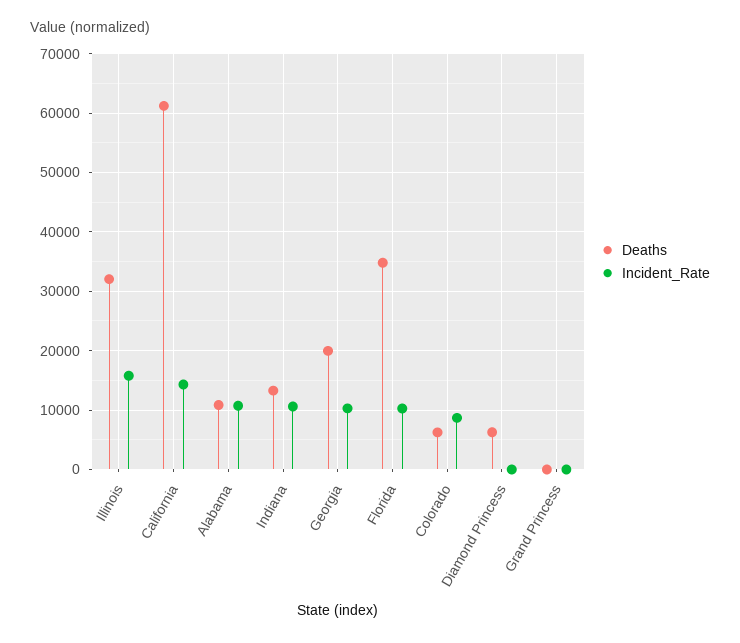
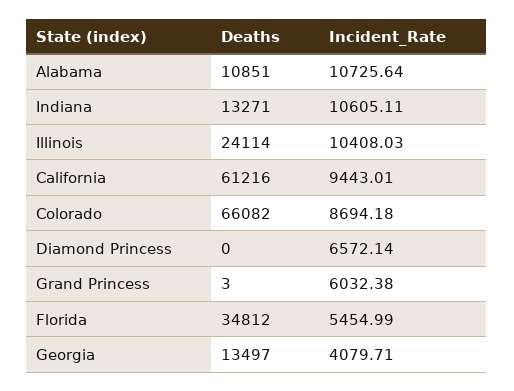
  {
    "Deaths": {
-     "Illinois": 32000,
+     "Illinois": 24114,
      "California": 61216,
      "Alabama": 10851,
      "Indiana": 13271,
-     "Georgia": 20000,
+     "Georgia": 13497,
      "Florida": 34812,
-     "Colorado": 6000,
+     "Colorado": 66082,
-     "Diamond Princess": 6000,
+     "Diamond Princess": 0,
      "Grand Princess": 3
    },
    "Incident_Rate": {
-     "Illinois": 16000,
+     "Illinois": 10408.03,
-     "California": 14000,
+     "California": 9443.01,
      "Alabama": 10725.64,
      "Indiana": 10605.11,
-     "Georgia": 10000,
+     "Georgia": 4079.71,
-     "Florida": 10000,
+     "Florida": 5454.99,
      "Colorado": 8694.18,
-     "Diamond Princess": 0,
+     "Diamond Princess": 6572.14,
-     "Grand Princess": 0
+     "Grand Princess": 6032.38
    }
  }

